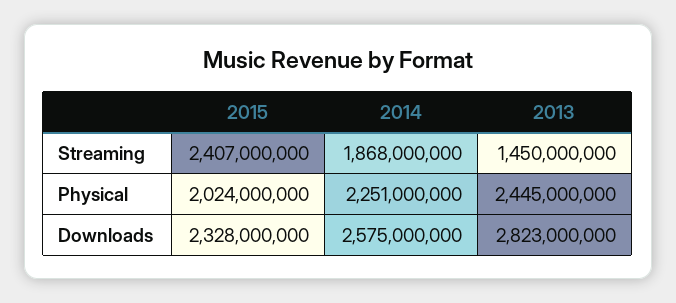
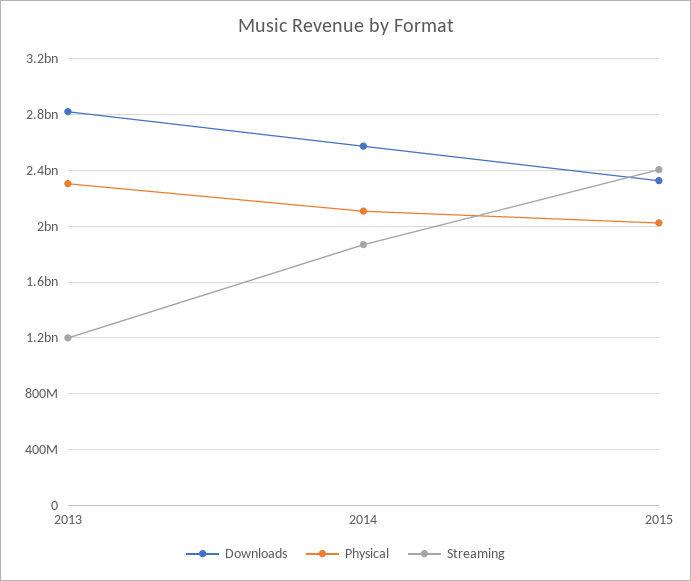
  {
    "Streaming": {
      "2015": 2407000000,
      "2014": 1868000000,
-     "2013": 1450000000
+     "2013": 1200000000
    },
    "Physical": {
      "2015": 2024000000,
-     "2014": 2251000000,
+     "2014": 2100000000,
-     "2013": 2445000000
+     "2013": 2300000000
    },
    "Downloads": {
      "2015": 2328000000,
      "2014": 2575000000,
      "2013": 2823000000
    }
  }

